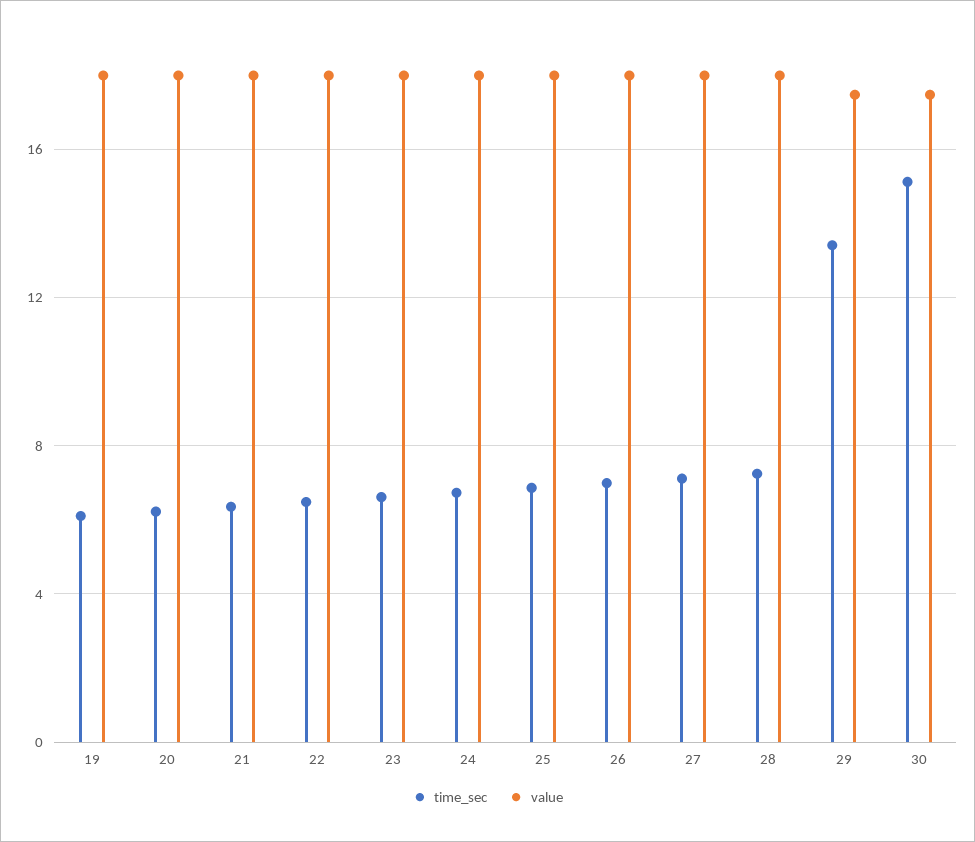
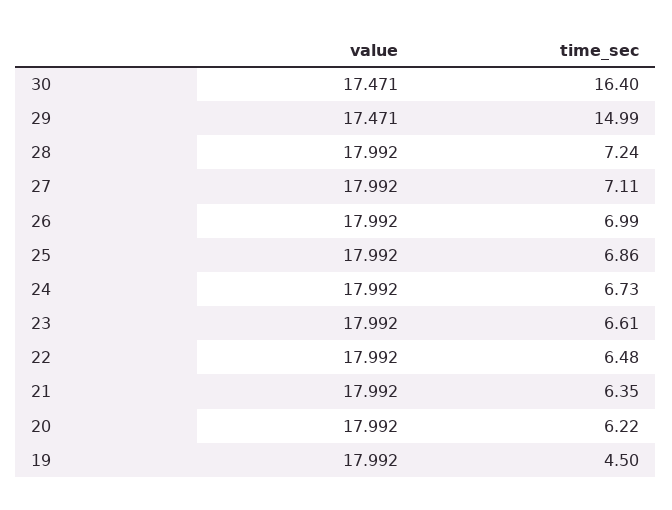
  {
    "time_sec": {
-     "19": 6,
+     "19": 4.5,
      "20": 6.22,
      "21": 6.35,
      "22": 6.48,
      "23": 6.61,
      "24": 6.73,
      "25": 6.86,
      "26": 6.99,
      "27": 7.11,
      "28": 7.24,
-     "29": 13.5,
+     "29": 14.99,
-     "30": 15
+     "30": 16.4
    },
    "value": {
      "19": 17.992,
      "20": 17.992,
      "21": 17.992,
      "22": 17.992,
      "23": 17.992,
      "24": 17.992,
      "25": 17.992,
      "26": 17.992,
      "27": 17.992,
      "28": 17.992,
      "29": 17.471,
      "30": 17.471
    }
  }

